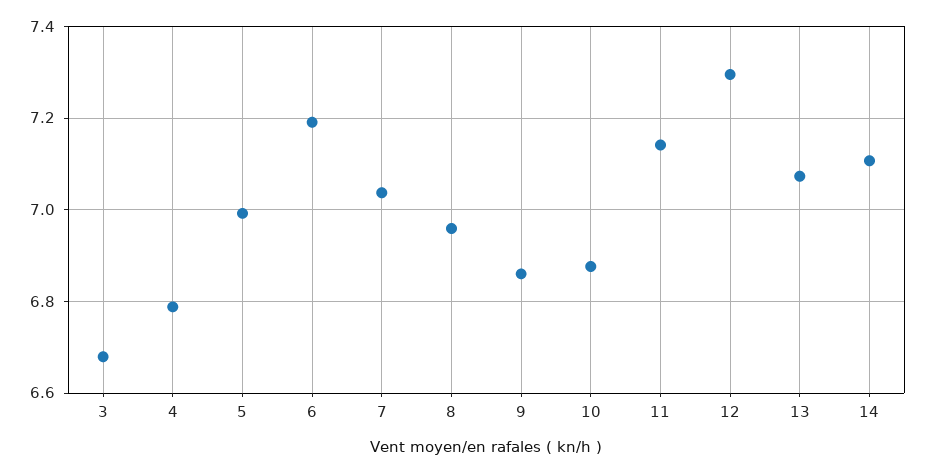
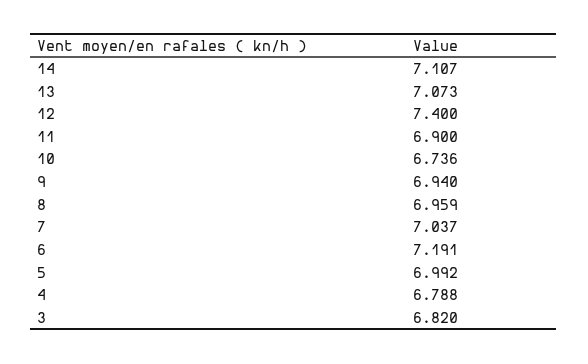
  {
-   "3": 6.68,
+   "3": 6.82,
    "4": 6.788,
    "5": 6.992,
    "6": 7.191,
    "7": 7.037,
    "8": 6.959,
-   "9": 6.86,
+   "9": 6.94,
-   "10": 6.88,
+   "10": 6.736,
-   "11": 7.14,
+   "11": 6.9,
-   "12": 7.3,
+   "12": 7.4,
    "13": 7.073,
    "14": 7.107
  }

